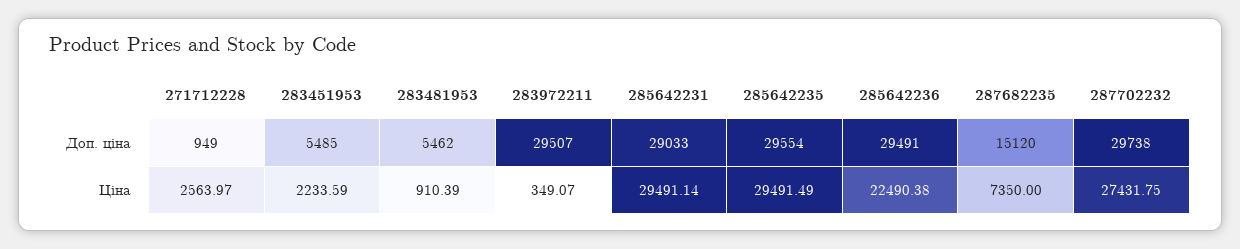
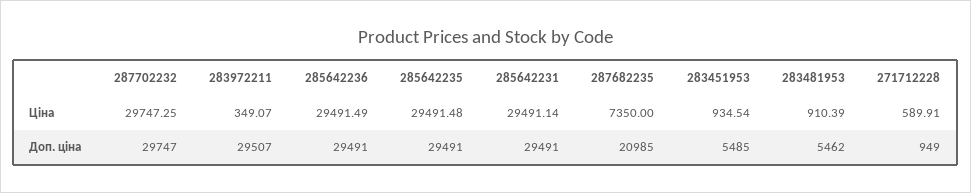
  {
    "271712228": {
      "Доп. ціна": 949,
-     "Ціна": 2563.97
+     "Ціна": 589.91
    },
    "283451953": {
      "Доп. ціна": 5485,
-     "Ціна": 2233.59
+     "Ціна": 934.54
    },
    "283481953": {
      "Доп. ціна": 5462,
      "Ціна": 910.39
    },
    "283972211": {
      "Доп. ціна": 29507,
      "Ціна": 349.07
    },
    "285642231": {
-     "Доп. ціна": 29033,
+     "Доп. ціна": 29491,
      "Ціна": 29491.14
    },
    "285642235": {
-     "Доп. ціна": 29554,
+     "Доп. ціна": 29491,
-     "Ціна": 29491.49
+     "Ціна": 29491.48
    },
    "285642236": {
      "Доп. ціна": 29491,
-     "Ціна": 22490.38
+     "Ціна": 29491.49
    },
    "287682235": {
-     "Доп. ціна": 15120,
+     "Доп. ціна": 20985,
      "Ціна": 7350
    },
    "287702232": {
-     "Доп. ціна": 29738,
+     "Доп. ціна": 29747,
-     "Ціна": 27431.75
+     "Ціна": 29747.25
    }
  }

